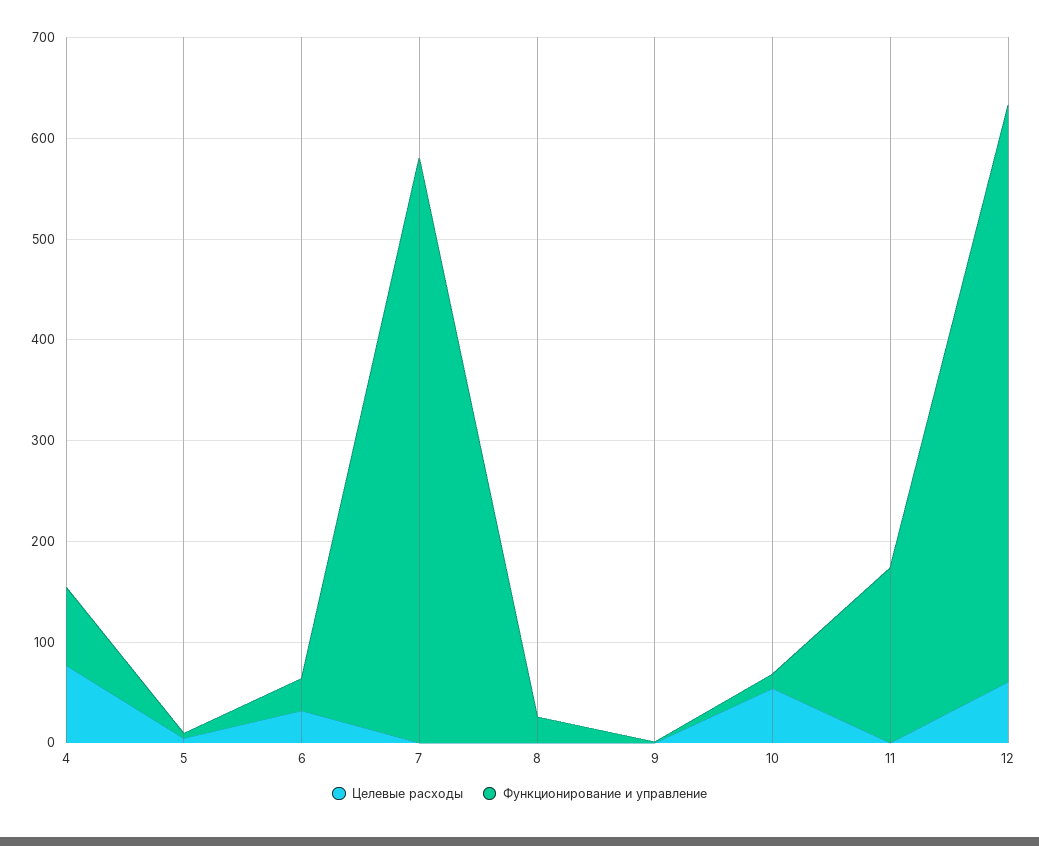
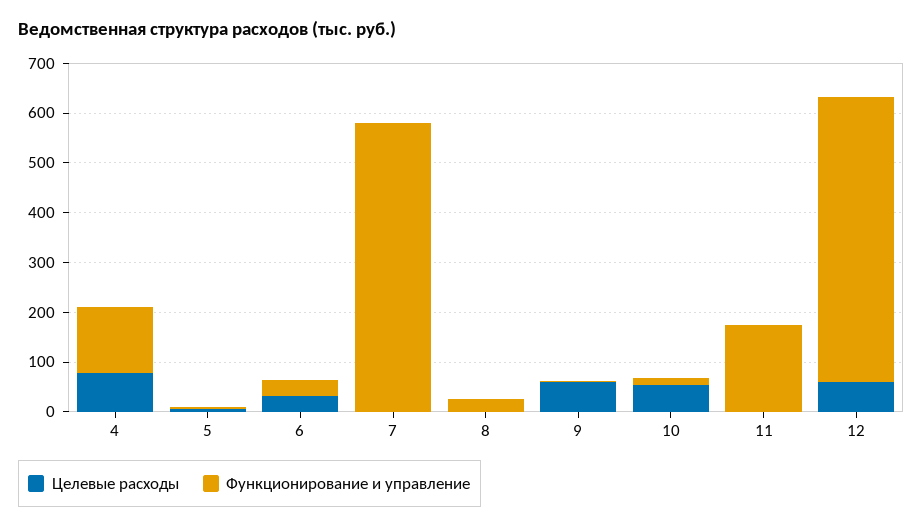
  {
    "Целевые расходы": {
      "4": 80,
      "5": 0,
      "6": 40,
      "7": 0,
      "8": 0,
-     "9": 0,
+     "9": 60,
      "10": 60,
      "11": 0,
      "12": 60
    },
    "Функционирование и управление": {
-     "4": 80,
+     "4": 140,
      "5": 0,
      "6": 40,
      "7": 580,
      "8": 20,
      "9": 0,
      "10": 20,
      "11": 180,
      "12": 580
    }
  }

